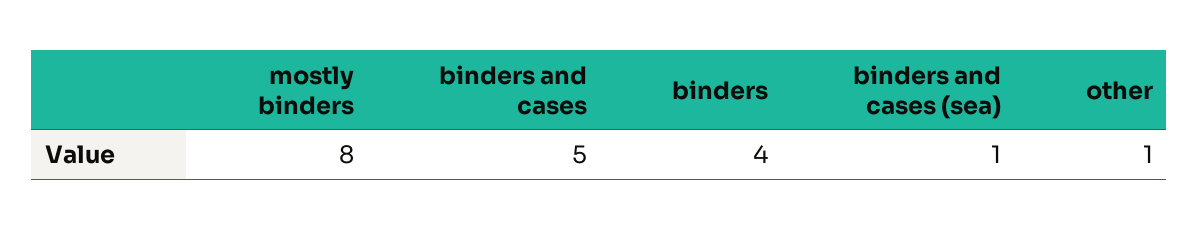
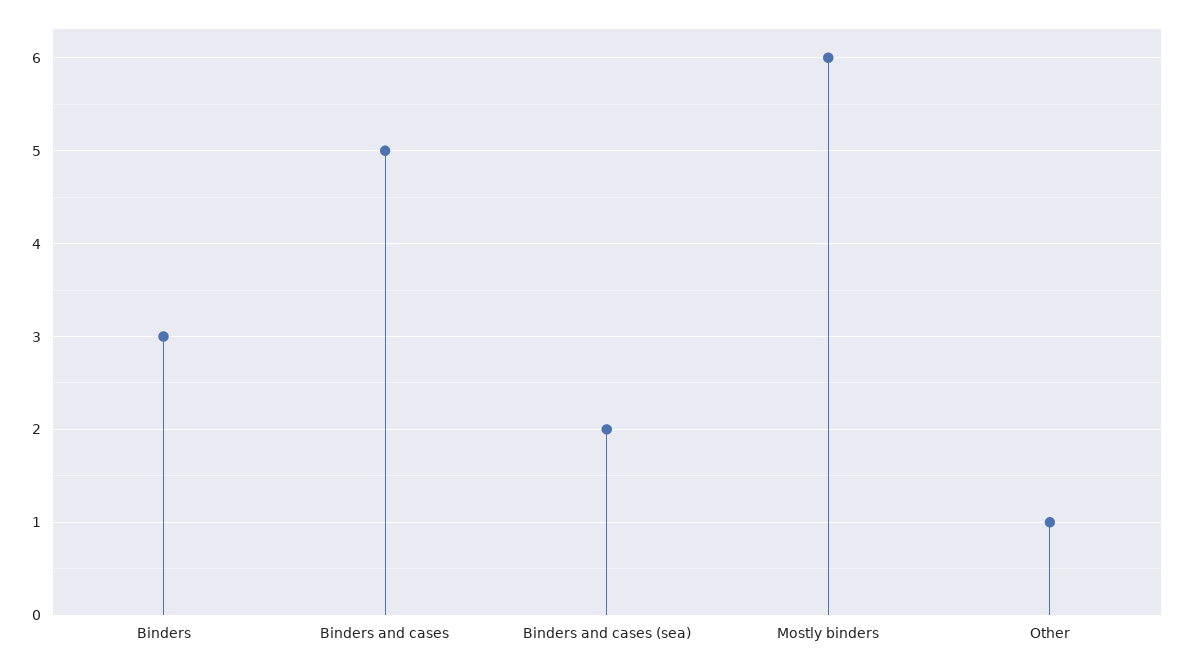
  {
-   "mostly binders": 8,
+   "mostly binders": 6,
    "binders and cases": 5,
-   "binders": 4,
+   "binders": 3,
-   "binders and cases (sea)": 1,
+   "binders and cases (sea)": 2,
    "other": 1
  }

